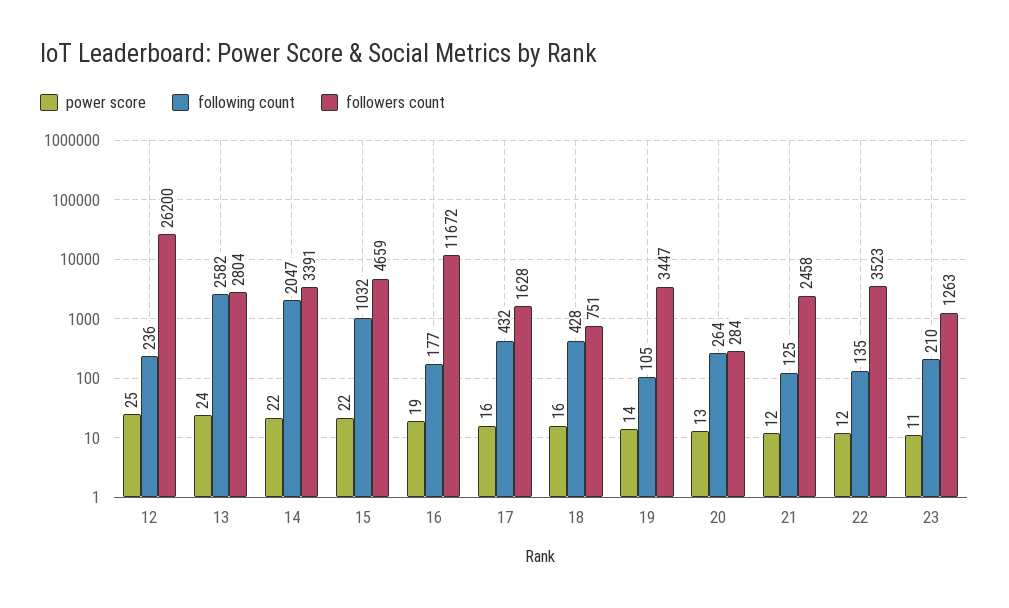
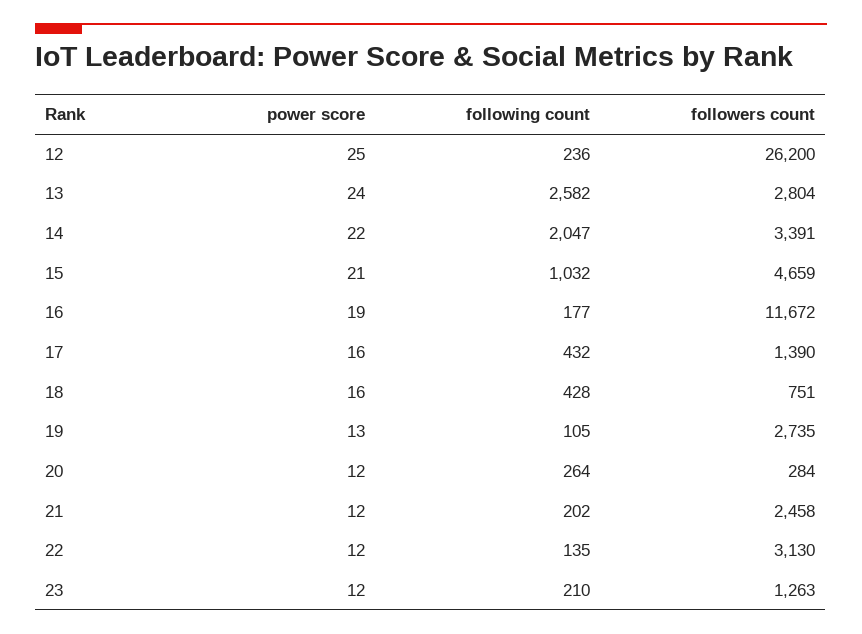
  {
    "power score": {
      "12": 25,
      "13": 24,
      "14": 22,
-     "15": 22,
+     "15": 21,
      "16": 19,
      "17": 16,
      "18": 16,
-     "19": 14,
+     "19": 13,
-     "20": 13,
+     "20": 12,
      "21": 12,
      "22": 12,
-     "23": 11
+     "23": 12
    },
    "following count": {
      "12": 236,
      "13": 2582,
      "14": 2047,
      "15": 1032,
      "16": 177,
      "17": 432,
      "18": 428,
      "19": 105,
      "20": 264,
-     "21": 125,
+     "21": 202,
      "22": 135,
      "23": 210
    },
    "followers count": {
      "12": 26200,
      "13": 2804,
      "14": 3391,
      "15": 4659,
      "16": 11672,
-     "17": 1628,
+     "17": 1390,
      "18": 751,
-     "19": 3447,
+     "19": 2735,
      "20": 284,
      "21": 2458,
-     "22": 3523,
+     "22": 3130,
      "23": 1263
    }
  }

